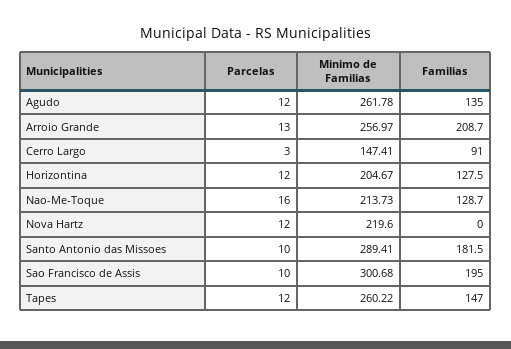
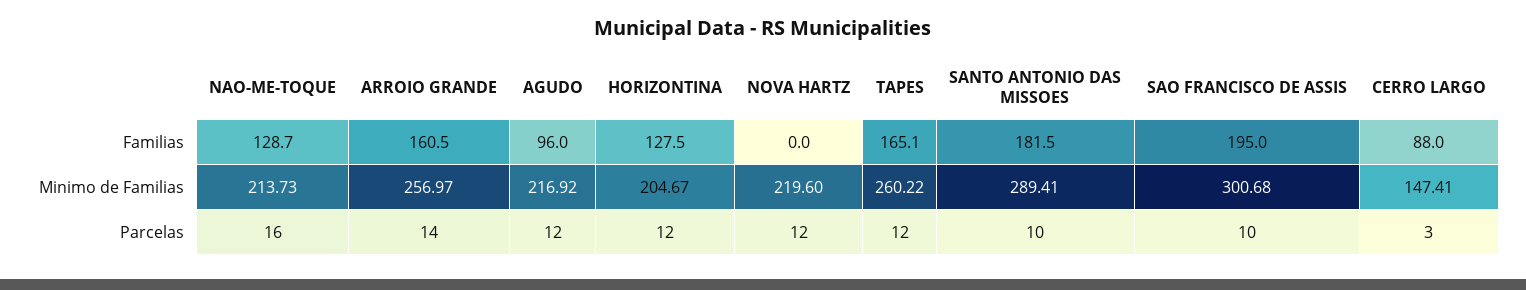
  {
    "Parcelas": {
      "Agudo": 12,
-     "Arroio Grande": 13,
+     "Arroio Grande": 14,
      "Cerro Largo": 3,
      "Horizontina": 12,
      "Nao-Me-Toque": 16,
      "Nova Hartz": 12,
      "Santo Antonio das Missoes": 10,
      "Sao Francisco de Assis": 10,
      "Tapes": 12
    },
    "Minimo de Familias": {
-     "Agudo": 261.78,
+     "Agudo": 216.92,
      "Arroio Grande": 256.97,
      "Cerro Largo": 147.41,
      "Horizontina": 204.67,
      "Nao-Me-Toque": 213.73,
      "Nova Hartz": 219.6,
      "Santo Antonio das Missoes": 289.41,
      "Sao Francisco de Assis": 300.68,
      "Tapes": 260.22
    },
    "Familias": {
-     "Agudo": 135,
+     "Agudo": 96,
-     "Arroio Grande": 208.7,
+     "Arroio Grande": 160.5,
-     "Cerro Largo": 91,
+     "Cerro Largo": 88,
      "Horizontina": 127.5,
      "Nao-Me-Toque": 128.7,
      "Nova Hartz": 0,
      "Santo Antonio das Missoes": 181.5,
      "Sao Francisco de Assis": 195,
-     "Tapes": 147
+     "Tapes": 165.1
    }
  }

